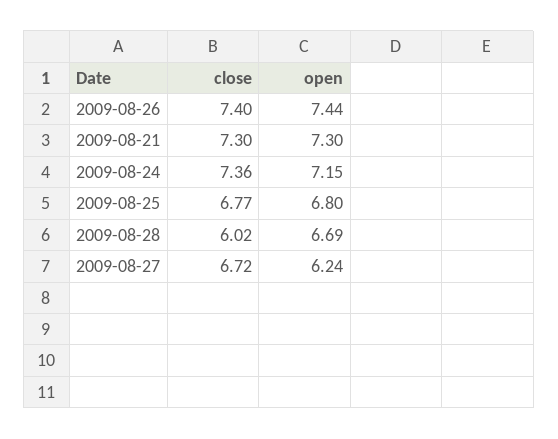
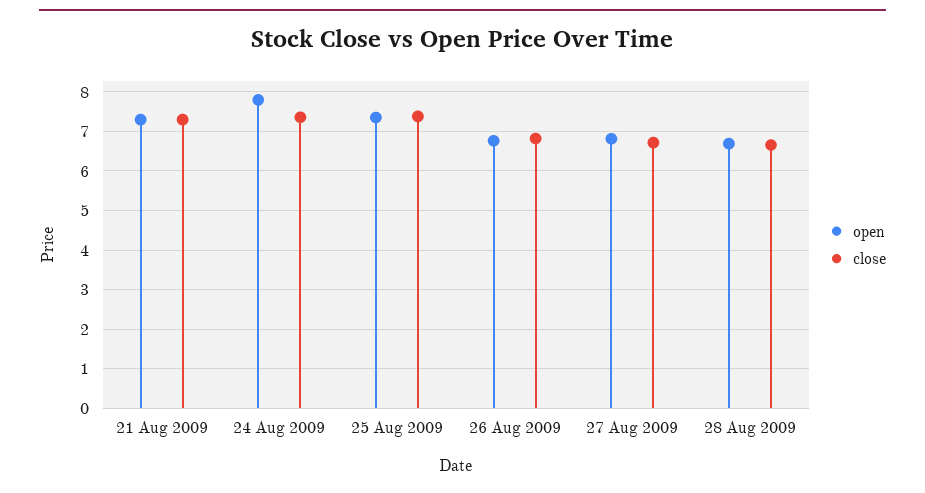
  {
    "close": {
-     "2009-08-26": 7.4,
+     "2009-08-26": 6.8,
      "2009-08-21": 7.3,
      "2009-08-24": 7.36,
-     "2009-08-25": 6.77,
+     "2009-08-25": 7.4,
-     "2009-08-28": 6.02,
+     "2009-08-28": 6.6,
      "2009-08-27": 6.72
    },
    "open": {
-     "2009-08-26": 7.44,
+     "2009-08-26": 6.8,
      "2009-08-21": 7.3,
-     "2009-08-24": 7.15,
+     "2009-08-24": 7.8,
-     "2009-08-25": 6.8,
+     "2009-08-25": 7.4,
      "2009-08-28": 6.69,
-     "2009-08-27": 6.24
+     "2009-08-27": 6.8
    }
  }

